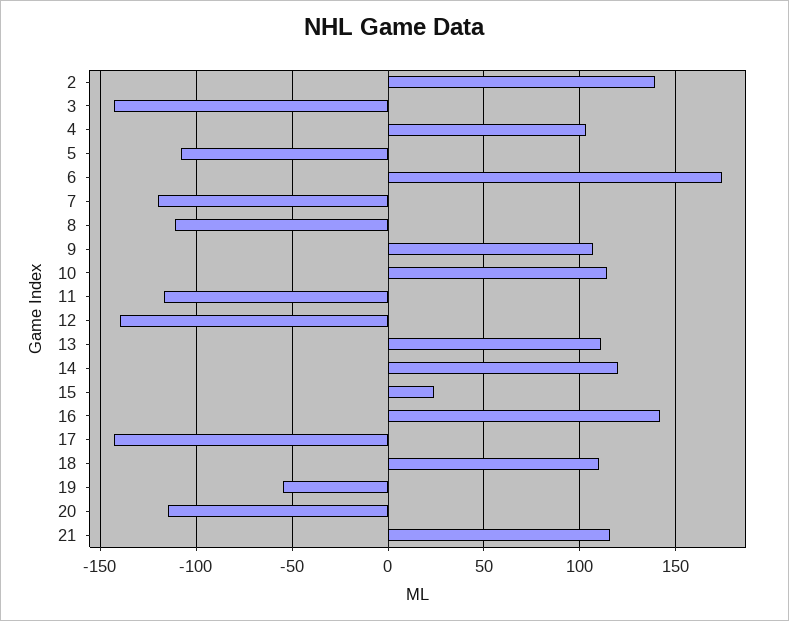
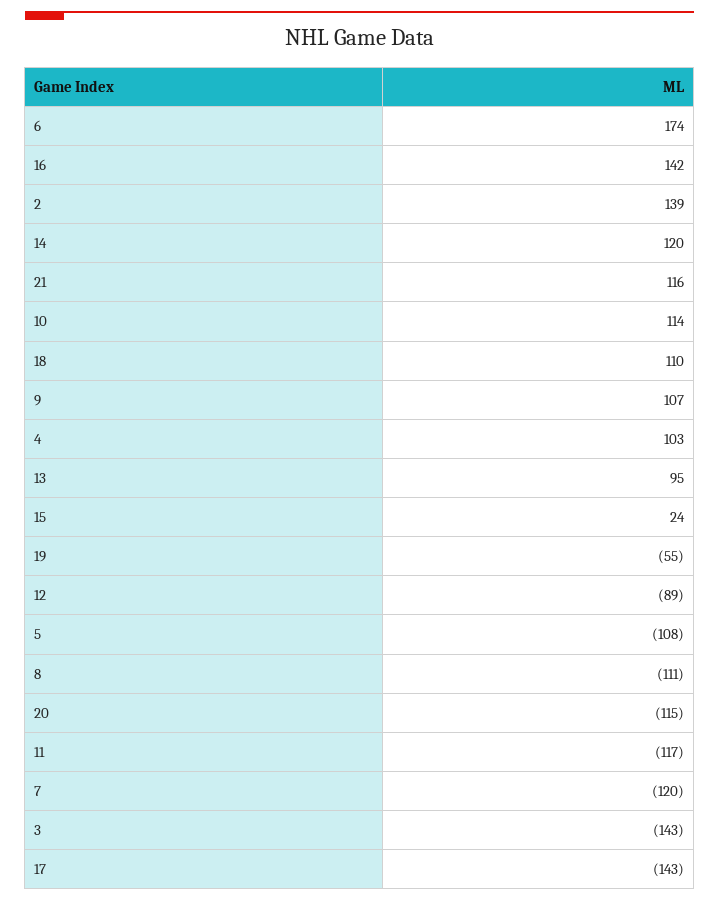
  {
    "2": 139,
    "3": -143,
    "4": 103,
    "5": -108,
    "6": 174,
    "7": -120,
    "8": -111,
    "9": 107,
    "10": 114,
    "11": -117,
-   "12": -140,
+   "12": -89,
-   "13": 110,
+   "13": 95,
    "14": 120,
    "15": 24,
    "16": 142,
    "17": -143,
    "18": 110,
    "19": -55,
    "20": -115,
    "21": 116
  }

